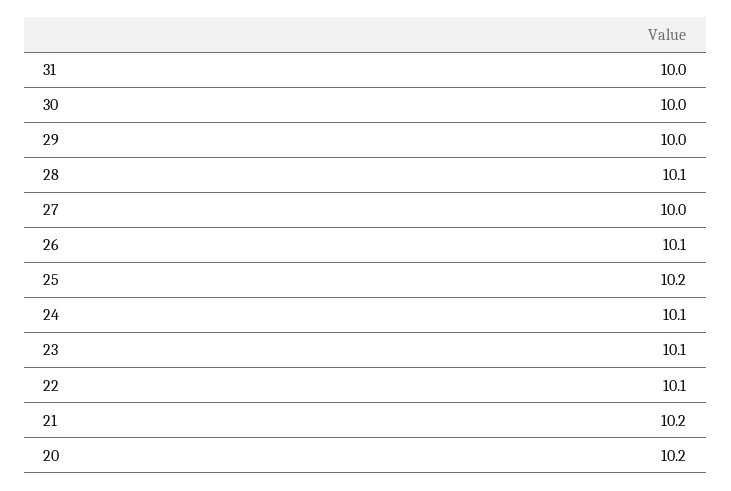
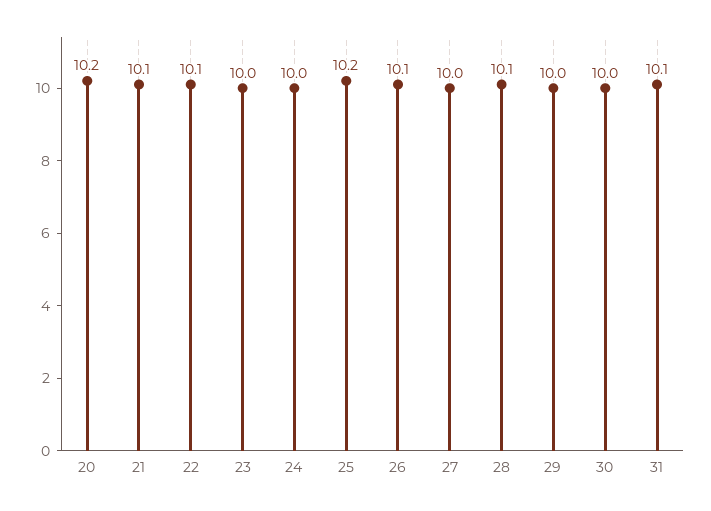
  {
-   "31": 10,
+   "31": 10.1,
    "30": 10,
    "29": 10,
    "28": 10.1,
    "27": 10,
    "26": 10.1,
    "25": 10.2,
-   "24": 10.1,
+   "24": 10,
-   "23": 10.1,
+   "23": 10,
    "22": 10.1,
-   "21": 10.2,
+   "21": 10.1,
    "20": 10.2
  }

